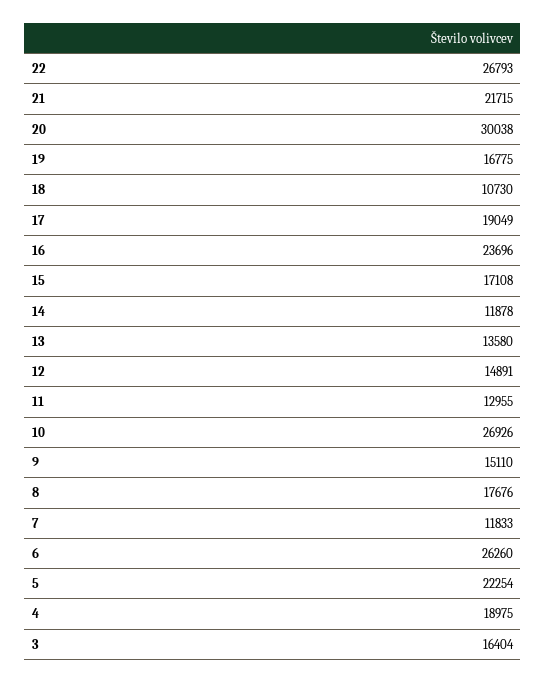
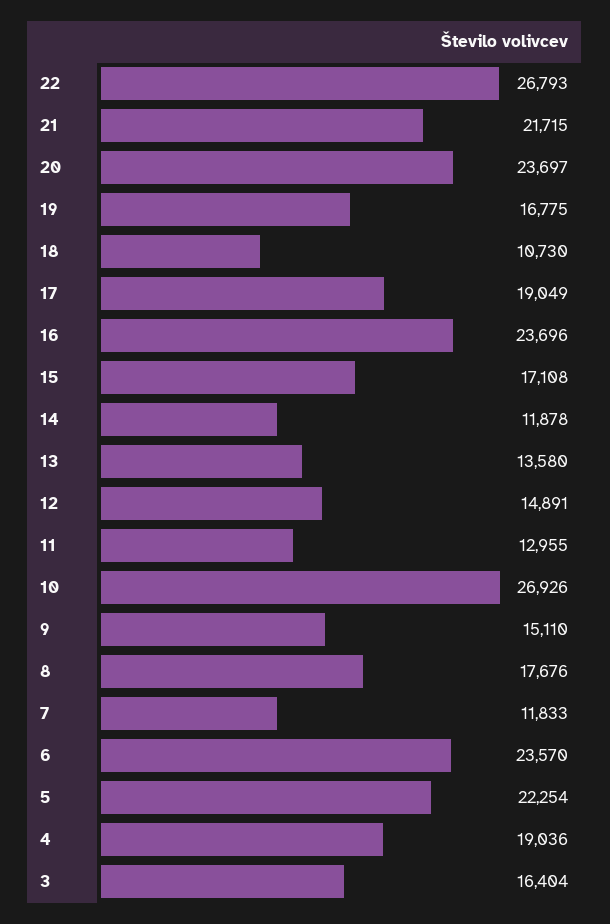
  {
    "22": 26793,
    "21": 21715,
-   "20": 30038,
+   "20": 23697,
    "19": 16775,
    "18": 10730,
    "17": 19049,
    "16": 23696,
    "15": 17108,
    "14": 11878,
    "13": 13580,
    "12": 14891,
    "11": 12955,
    "10": 26926,
    "9": 15110,
    "8": 17676,
    "7": 11833,
-   "6": 26260,
+   "6": 23570,
    "5": 22254,
-   "4": 18975,
+   "4": 19036,
    "3": 16404
  }

